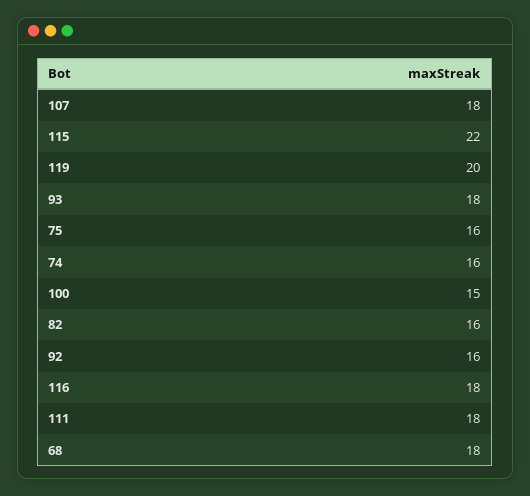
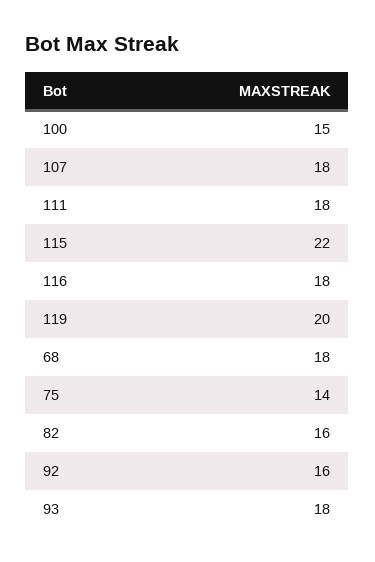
  {
    "107": 18,
    "115": 22,
    "119": 20,
    "93": 18,
-   "75": 16,
+   "75": 14,
-   "74": 16,
    "100": 15,
    "82": 16,
    "92": 16,
    "116": 18,
    "111": 18,
    "68": 18
  }

